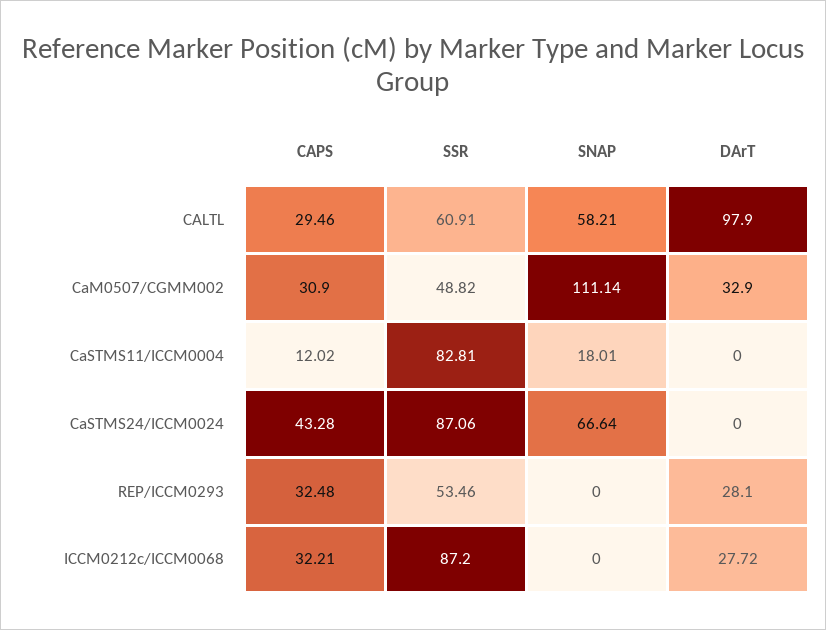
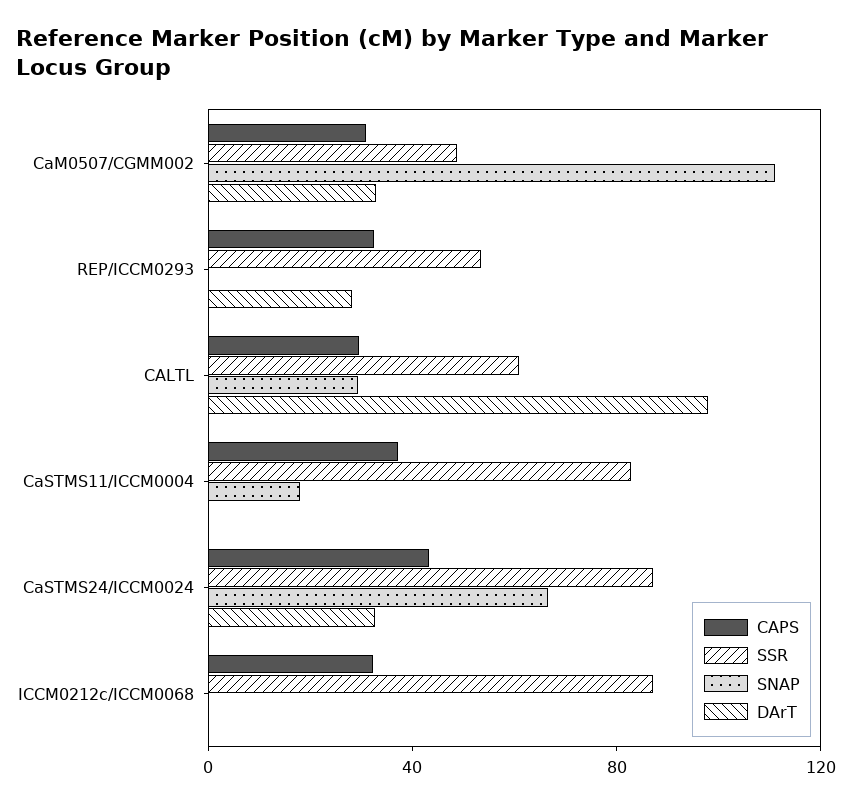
  {
    "CAPS": {
      "CALTL": 29.46,
      "CaM0507/CGMM002": 30.9,
-     "CaSTMS11/ICCM0004": 12.02,
+     "CaSTMS11/ICCM0004": 40,
      "CaSTMS24/ICCM0024": 43.28,
      "REP/ICCM0293": 32.48,
      "ICCM0212c/ICCM0068": 32.21
    },
    "SSR": {
      "CALTL": 60.91,
      "CaM0507/CGMM002": 48.82,
      "CaSTMS11/ICCM0004": 82.81,
      "CaSTMS24/ICCM0024": 87.06,
      "REP/ICCM0293": 53.46,
      "ICCM0212c/ICCM0068": 87.2
    },
    "SNAP": {
-     "CALTL": 58.21,
+     "CALTL": 30,
      "CaM0507/CGMM002": 111.14,
      "CaSTMS11/ICCM0004": 18.01,
      "CaSTMS24/ICCM0024": 66.64,
      "REP/ICCM0293": 0,
      "ICCM0212c/ICCM0068": 0
    },
    "DArT": {
      "CALTL": 97.9,
      "CaM0507/CGMM002": 32.9,
      "CaSTMS11/ICCM0004": 0,
-     "CaSTMS24/ICCM0024": 0,
+     "CaSTMS24/ICCM0024": 30,
      "REP/ICCM0293": 28.1,
-     "ICCM0212c/ICCM0068": 27.72
+     "ICCM0212c/ICCM0068": 0
    }
  }

